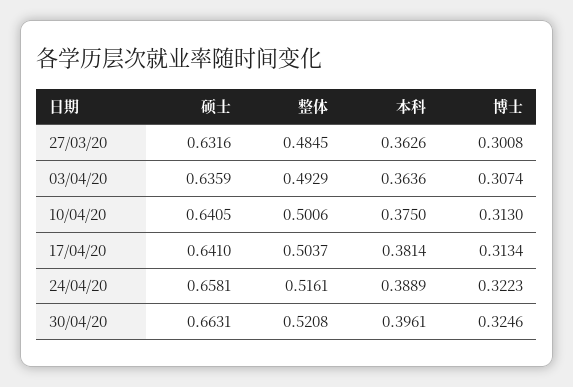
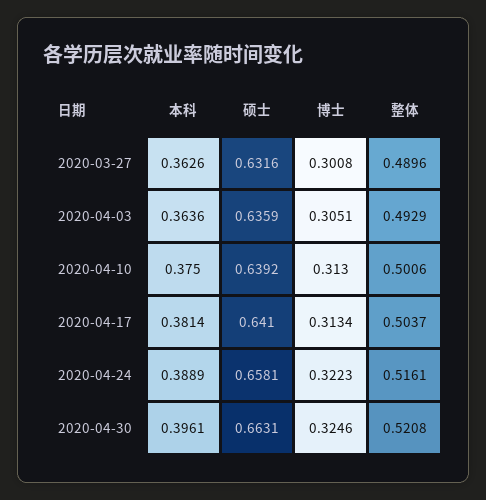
  {
    "硕士": {
      "27/03/20": 0.6316,
      "03/04/20": 0.6359,
-     "10/04/20": 0.6405,
+     "10/04/20": 0.6392,
      "17/04/20": 0.641,
      "24/04/20": 0.6581,
      "30/04/20": 0.6631
    },
    "整体": {
-     "27/03/20": 0.4845,
+     "27/03/20": 0.4896,
      "03/04/20": 0.4929,
      "10/04/20": 0.5006,
      "17/04/20": 0.5037,
      "24/04/20": 0.5161,
      "30/04/20": 0.5208
    },
    "本科": {
      "27/03/20": 0.3626,
      "03/04/20": 0.3636,
      "10/04/20": 0.375,
      "17/04/20": 0.3814,
      "24/04/20": 0.3889,
      "30/04/20": 0.3961
    },
    "博士": {
      "27/03/20": 0.3008,
-     "03/04/20": 0.3074,
+     "03/04/20": 0.3051,
      "10/04/20": 0.313,
      "17/04/20": 0.3134,
      "24/04/20": 0.3223,
      "30/04/20": 0.3246
    }
  }

